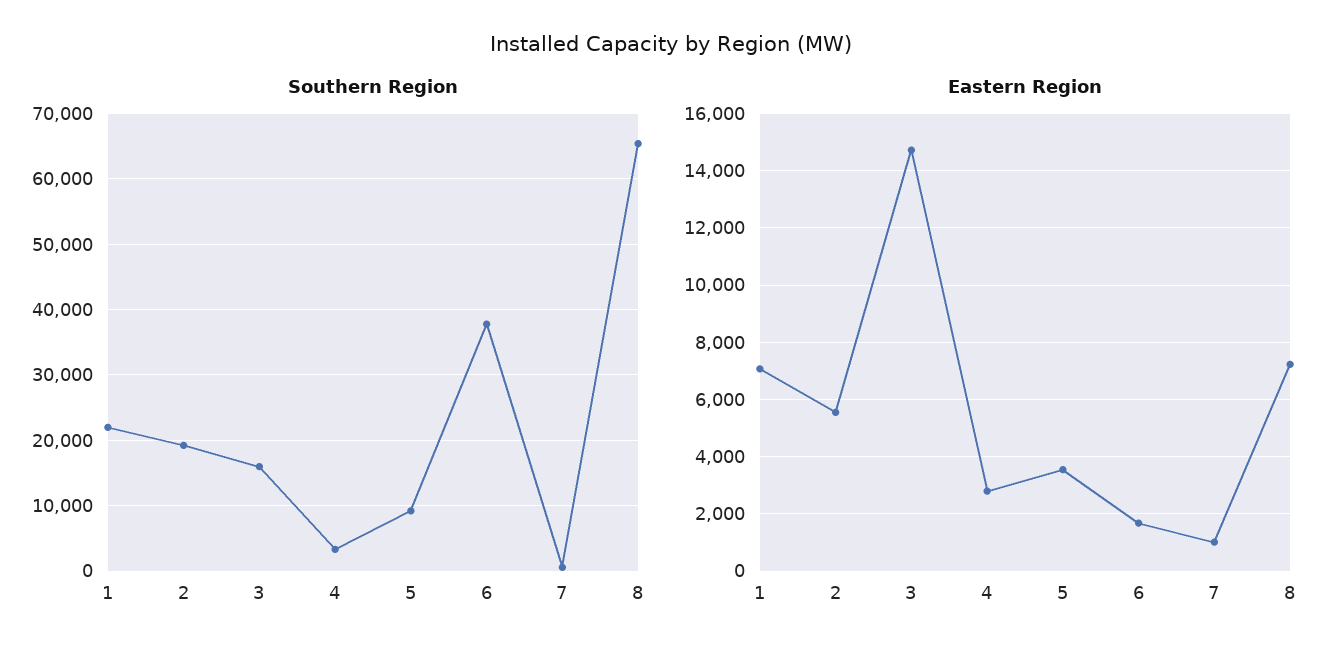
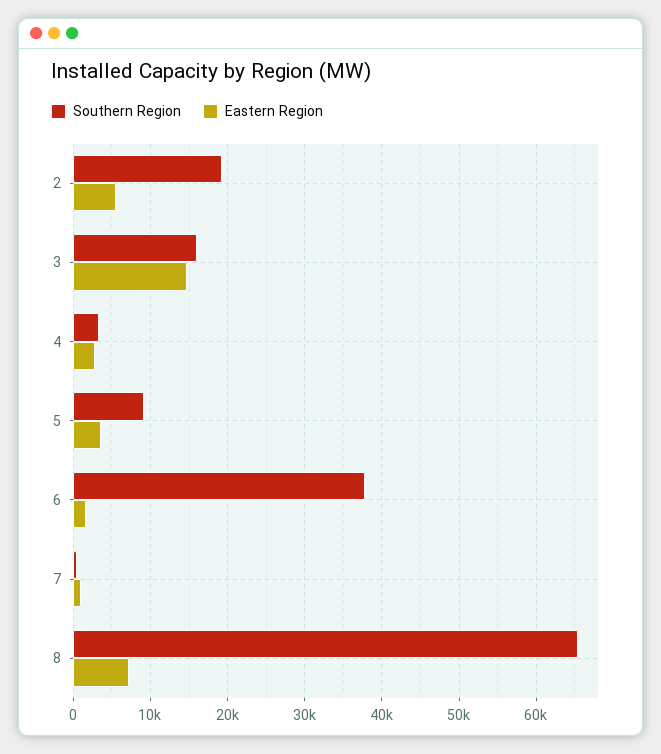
  {
    "Southern Region": {
-     "1": 22000,
      "2": 19000,
      "3": 16000,
      "4": 3000,
      "5": 9000,
      "6": 38000,
      "7": 1000,
      "8": 65000
    },
    "Eastern Region": {
-     "1": 7000,
      "2": 5500,
      "3": 14750,
      "4": 2750,
      "5": 3500,
      "6": 1750,
      "7": 1000,
      "8": 7250
    }
  }

